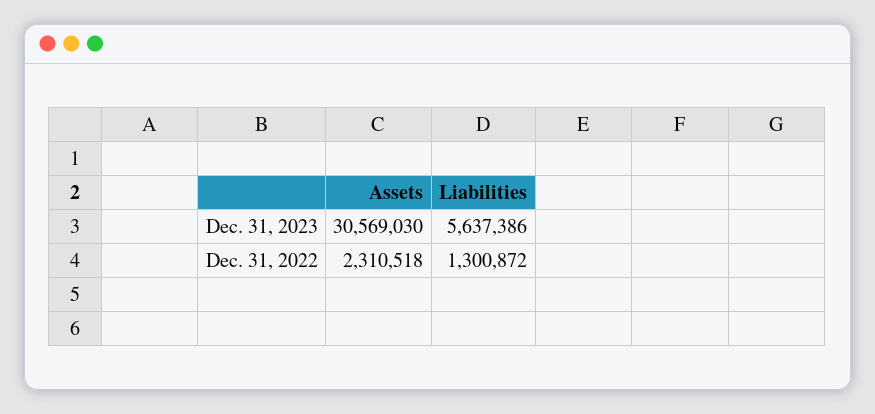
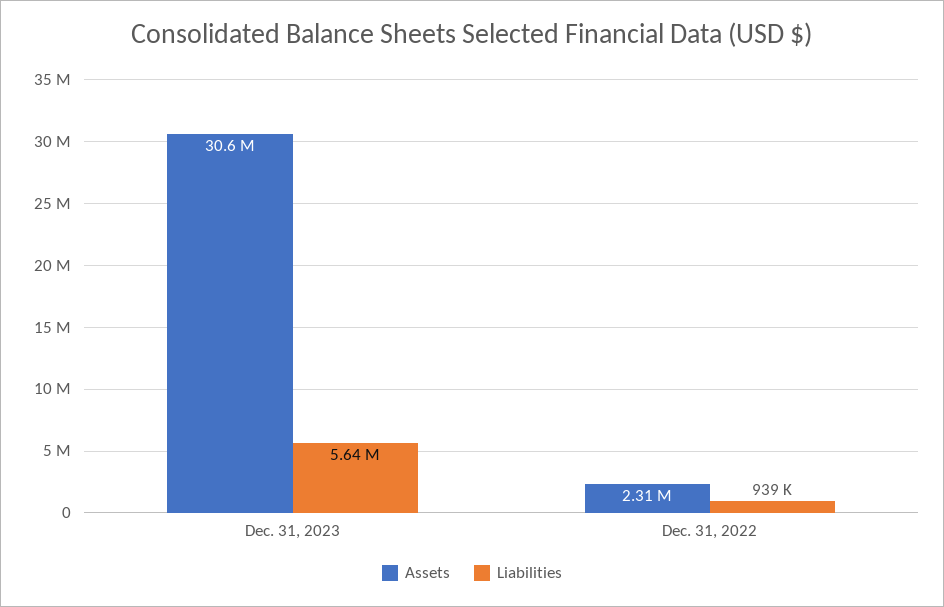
  {
    "Assets": {
      "Dec. 31, 2023": 30569030,
      "Dec. 31, 2022": 2310518
    },
    "Liabilities": {
      "Dec. 31, 2023": 5637386,
-     "Dec. 31, 2022": 1300872
+     "Dec. 31, 2022": 939000
    }
  }

